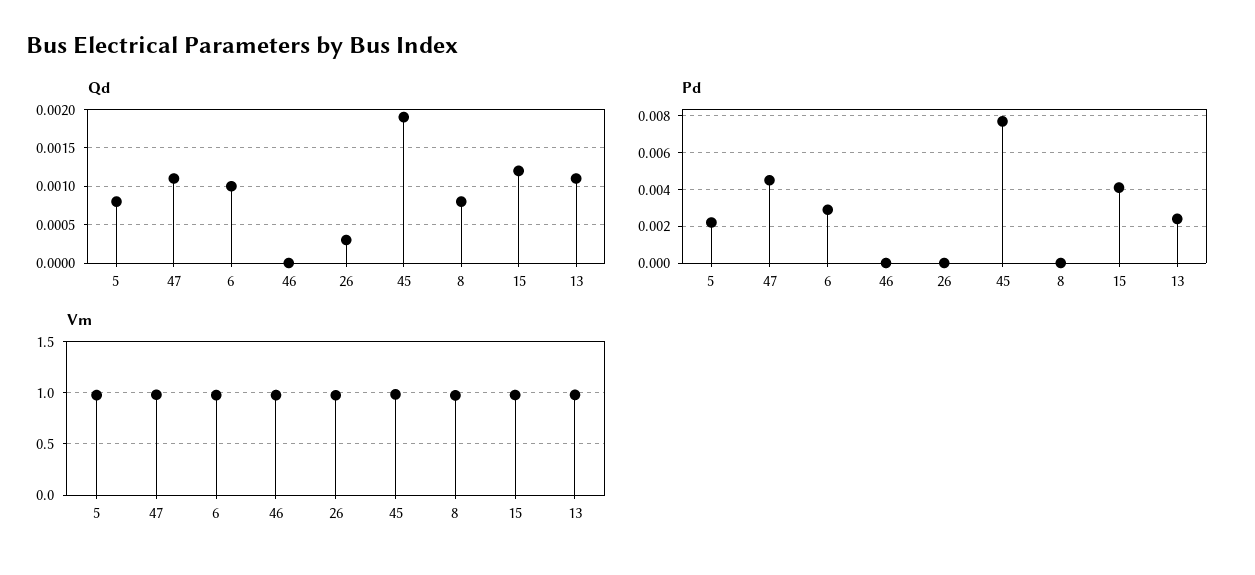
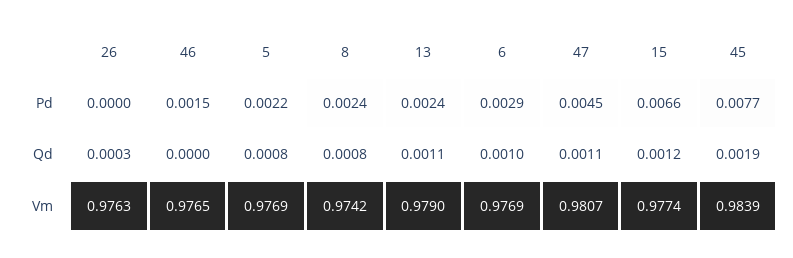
  {
    "Qd": {
      "5": 0.0008,
      "47": 0.0011,
      "6": 0.001,
      "46": 0,
      "26": 0.0003,
      "45": 0.0019,
      "8": 0.0008,
      "15": 0.0012,
      "13": 0.0011
    },
    "Pd": {
      "5": 0.0022,
      "47": 0.0045,
      "6": 0.0029,
-     "46": 0,
+     "46": 0.0015,
      "26": 0,
      "45": 0.0077,
-     "8": 0,
+     "8": 0.0024,
-     "15": 0.004,
+     "15": 0.0066,
      "13": 0.0024
    },
    "Vm": {
      "5": 0.9769,
      "47": 0.9807,
      "6": 0.9769,
      "46": 0.9765,
      "26": 0.9763,
      "45": 0.9839,
      "8": 0.9742,
      "15": 0.9774,
      "13": 0.979
    }
  }

